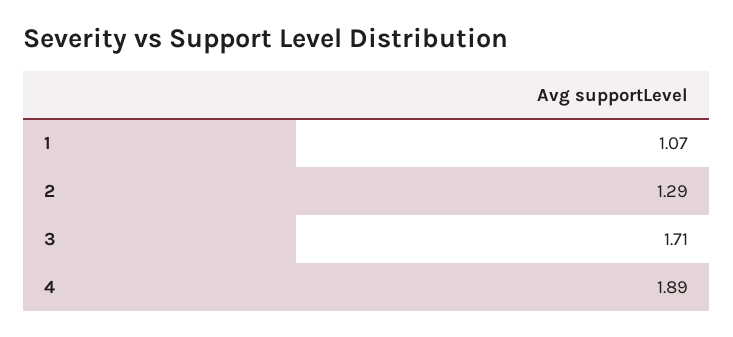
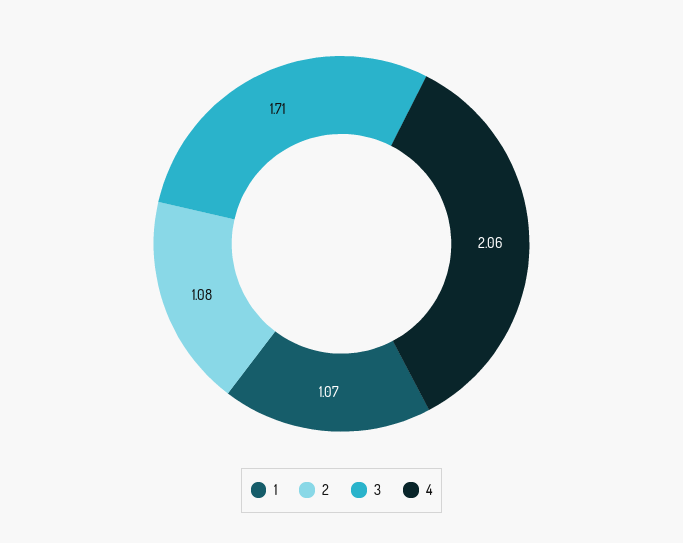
  {
    "1": 1.07,
-   "2": 1.29,
+   "2": 1.08,
    "3": 1.71,
-   "4": 1.89
+   "4": 2.06
  }

